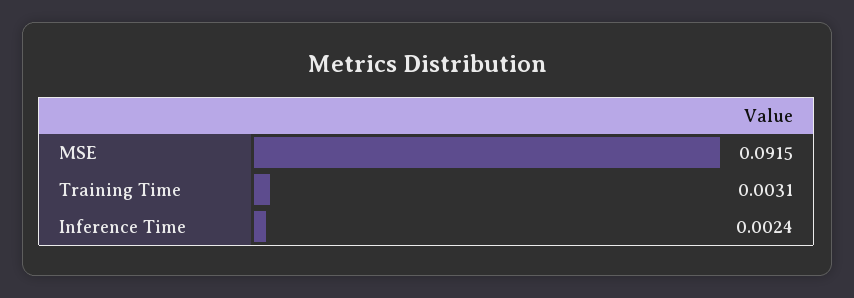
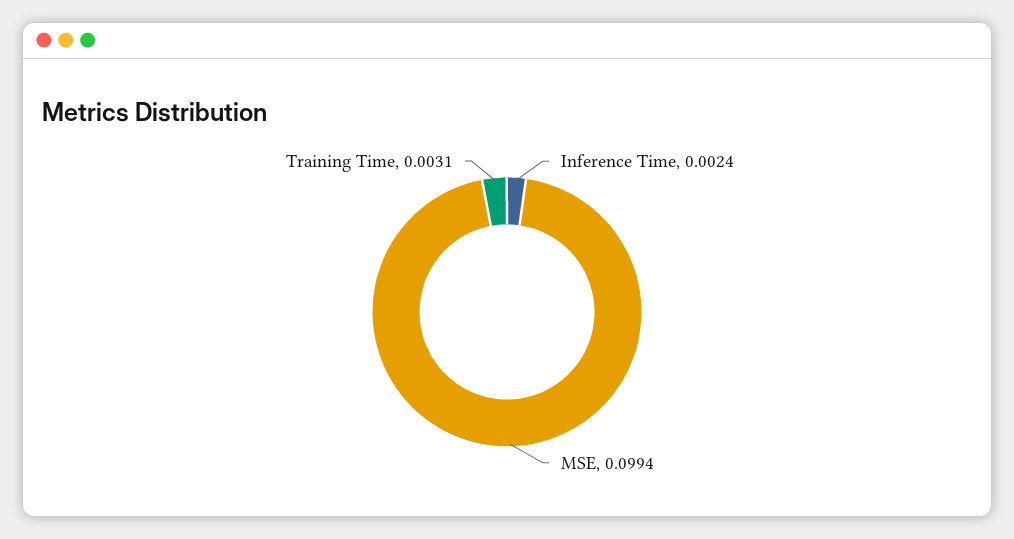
  {
-   "MSE": 0.0915,
+   "MSE": 0.0994,
    "Training Time": 0.0031,
    "Inference Time": 0.0024
  }

